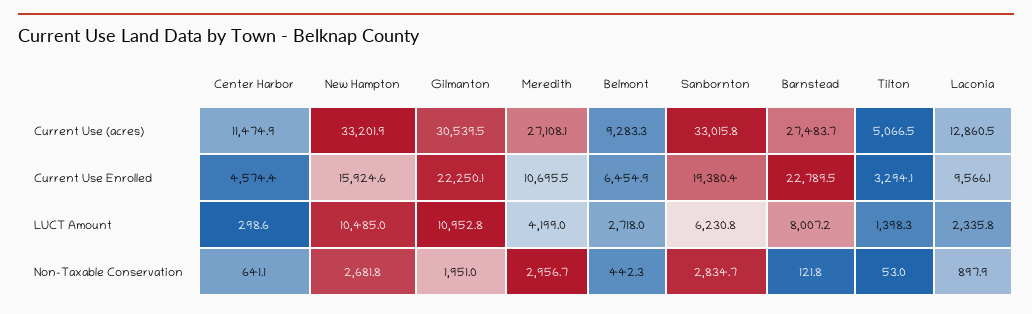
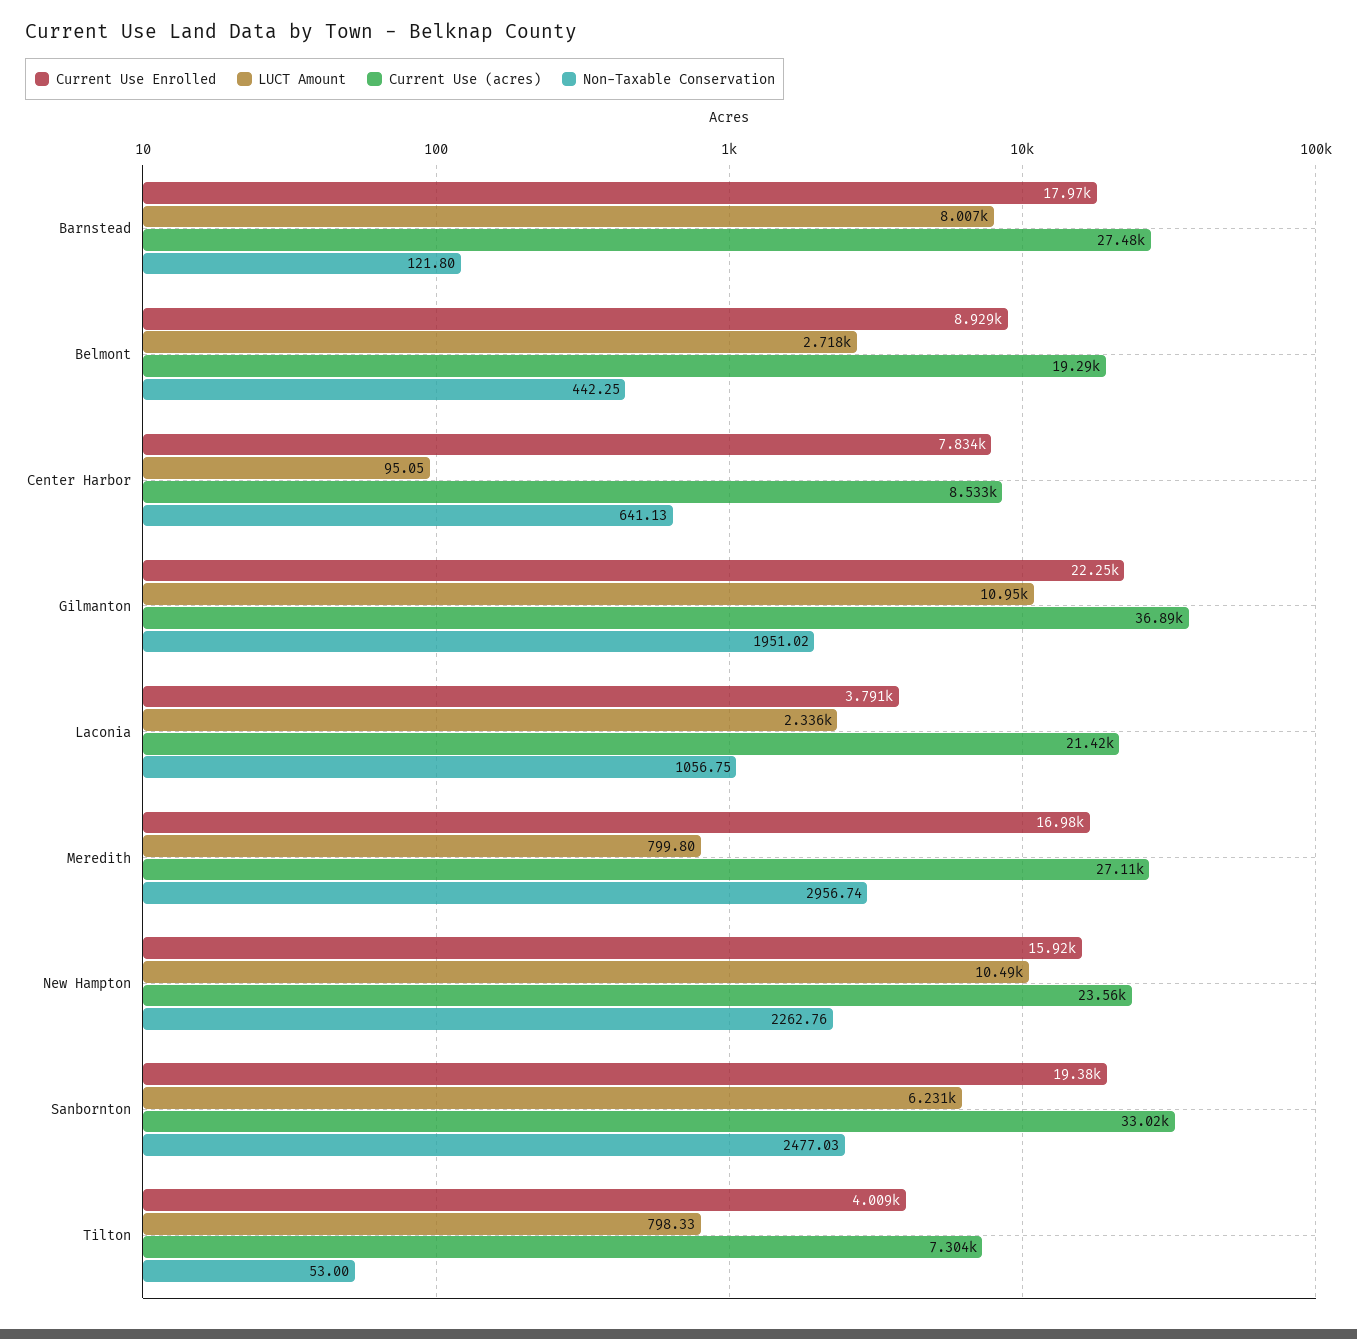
  {
    "Current Use (acres)": {
-     "Center Harbor": 11474.9,
+     "Center Harbor": 8533,
-     "New Hampton": 33201.9,
+     "New Hampton": 23560,
-     "Gilmanton": 30539.5,
+     "Gilmanton": 36890,
      "Meredith": 27108.1,
-     "Belmont": 9283.3,
+     "Belmont": 19290,
      "Sanbornton": 33015.8,
      "Barnstead": 27483.7,
-     "Tilton": 5066.5,
+     "Tilton": 7304,
-     "Laconia": 12860.5
+     "Laconia": 21420
    },
    "Current Use Enrolled": {
-     "Center Harbor": 4574.4,
+     "Center Harbor": 7834,
      "New Hampton": 15924.6,
      "Gilmanton": 22250.1,
-     "Meredith": 10695.5,
+     "Meredith": 16980,
-     "Belmont": 6454.9,
+     "Belmont": 8929,
      "Sanbornton": 19380.4,
-     "Barnstead": 22789.5,
+     "Barnstead": 17970,
-     "Tilton": 3294.1,
+     "Tilton": 4009,
-     "Laconia": 9566.1
+     "Laconia": 3791
    },
    "LUCT Amount": {
-     "Center Harbor": 298.6,
+     "Center Harbor": 95.05,
      "New Hampton": 10485,
      "Gilmanton": 10952.8,
-     "Meredith": 4199,
+     "Meredith": 799.8,
      "Belmont": 2718,
      "Sanbornton": 6230.8,
      "Barnstead": 8007.2,
-     "Tilton": 1398.3,
+     "Tilton": 798.33,
      "Laconia": 2335.8
    },
    "Non-Taxable Conservation": {
      "Center Harbor": 641.13,
-     "New Hampton": 2681.8,
+     "New Hampton": 2262.76,
      "Gilmanton": 1951.02,
      "Meredith": 2956.74,
      "Belmont": 442.25,
-     "Sanbornton": 2834.7,
+     "Sanbornton": 2477.03,
      "Barnstead": 121.8,
      "Tilton": 53,
-     "Laconia": 897.9
+     "Laconia": 1056.75
    }
  }

